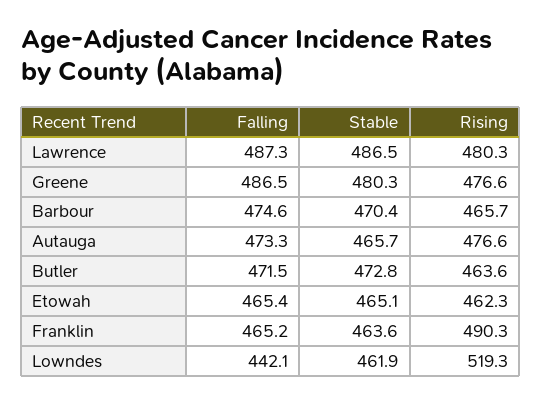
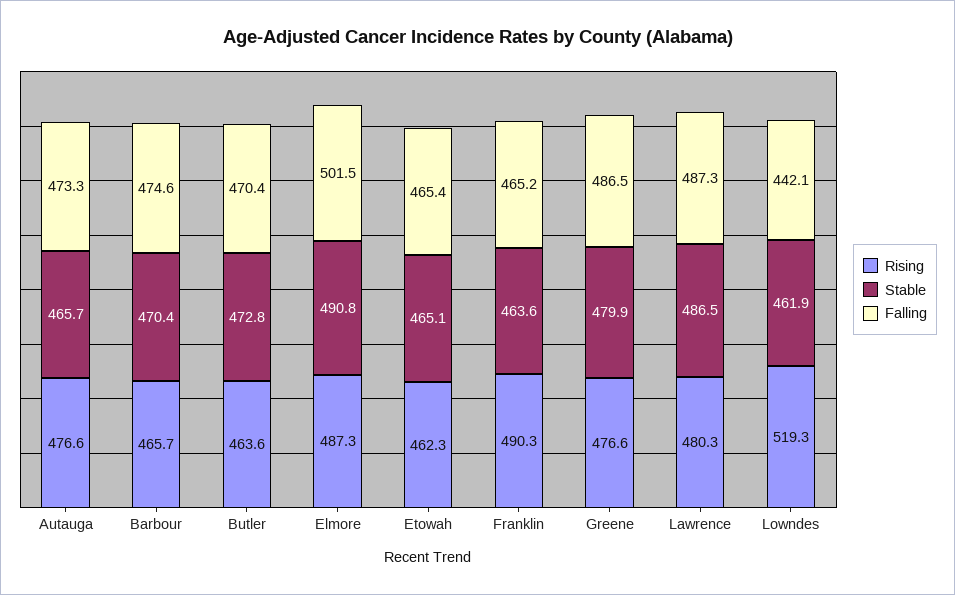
  {
    "Falling": {
      "Lawrence": 487.3,
      "Greene": 486.5,
      "Barbour": 474.6,
      "Autauga": 473.3,
-     "Butler": 471.5,
+     "Butler": 470.4,
      "Etowah": 465.4,
      "Franklin": 465.2,
-     "Lowndes": 442.1
+     "Lowndes": 442.1,
+     "Elmore": 501.5
    },
    "Stable": {
      "Lawrence": 486.5,
-     "Greene": 480.3,
+     "Greene": 479.9,
      "Barbour": 470.4,
      "Autauga": 465.7,
      "Butler": 472.8,
      "Etowah": 465.1,
      "Franklin": 463.6,
-     "Lowndes": 461.9
+     "Lowndes": 461.9,
+     "Elmore": 490.8
    },
    "Rising": {
      "Lawrence": 480.3,
      "Greene": 476.6,
      "Barbour": 465.7,
      "Autauga": 476.6,
      "Butler": 463.6,
      "Etowah": 462.3,
      "Franklin": 490.3,
-     "Lowndes": 519.3
+     "Lowndes": 519.3,
+     "Elmore": 487.3
    }
  }

